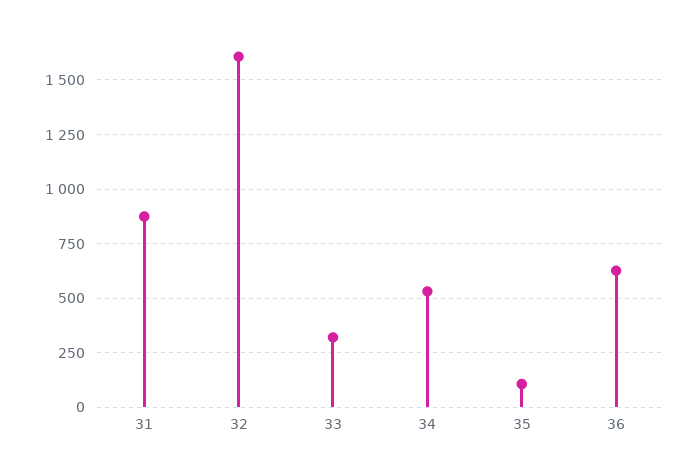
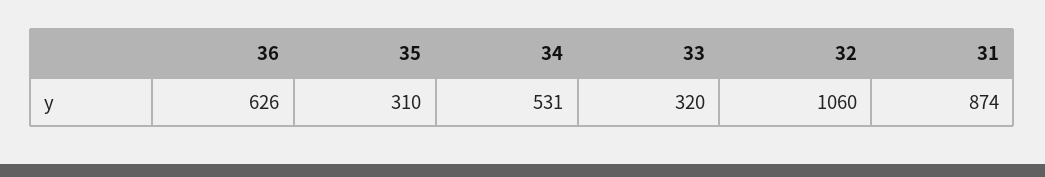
  {
    "31": 874,
-   "32": 1600,
+   "32": 1060,
    "33": 320,
    "34": 531,
-   "35": 100,
+   "35": 310,
    "36": 626
  }

